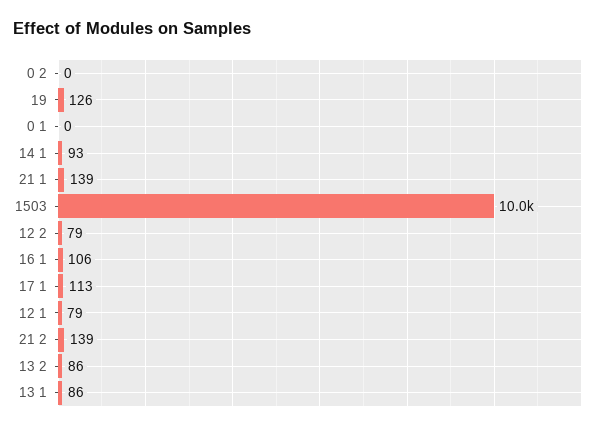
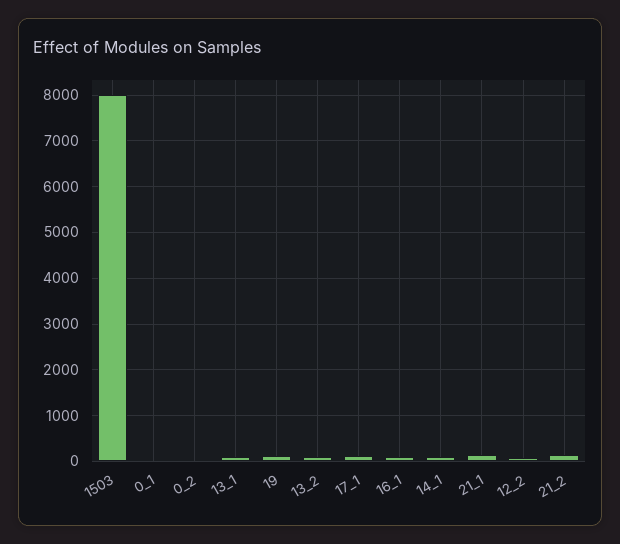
  {
    "0 2": 0,
    "19": 126,
    "0 1": 0,
    "14 1": 93,
    "21 1": 139,
-   "1503": 10000,
+   "1503": 8000,
    "12 2": 79,
    "16 1": 106,
    "17 1": 113,
-   "12 1": 79,
    "21 2": 139,
    "13 2": 86,
    "13 1": 86
  }

